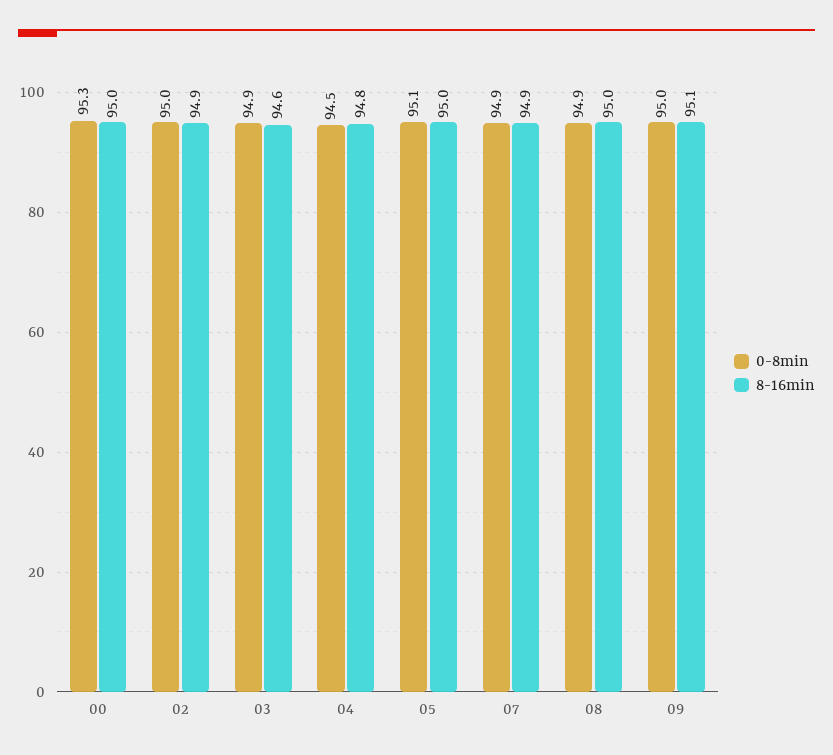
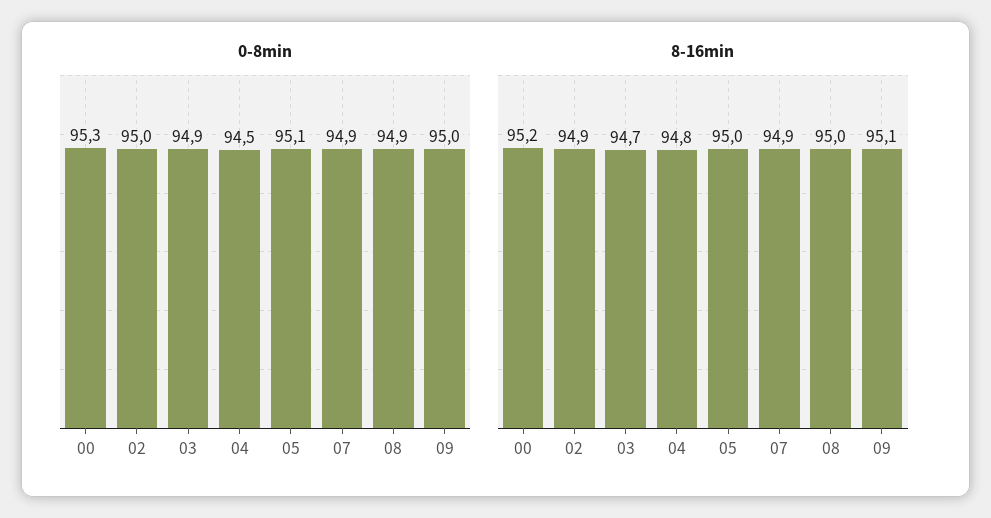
  {
    "0-8min": {
      "00": 95.3,
      "02": 95,
      "03": 94.9,
      "04": 94.5,
      "05": 95.1,
      "07": 94.9,
      "08": 94.9,
      "09": 95
    },
    "8-16min": {
-     "00": 95,
+     "00": 95.2,
      "02": 94.9,
-     "03": 94.6,
+     "03": 94.7,
      "04": 94.8,
      "05": 95,
      "07": 94.9,
      "08": 95,
      "09": 95.1
    }
  }

